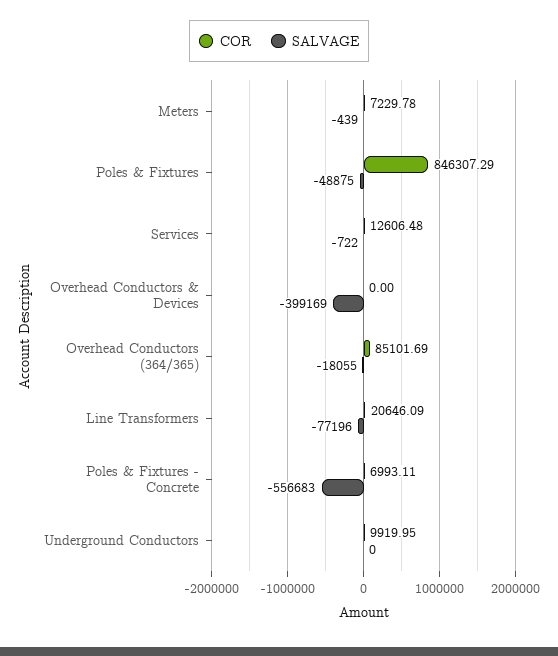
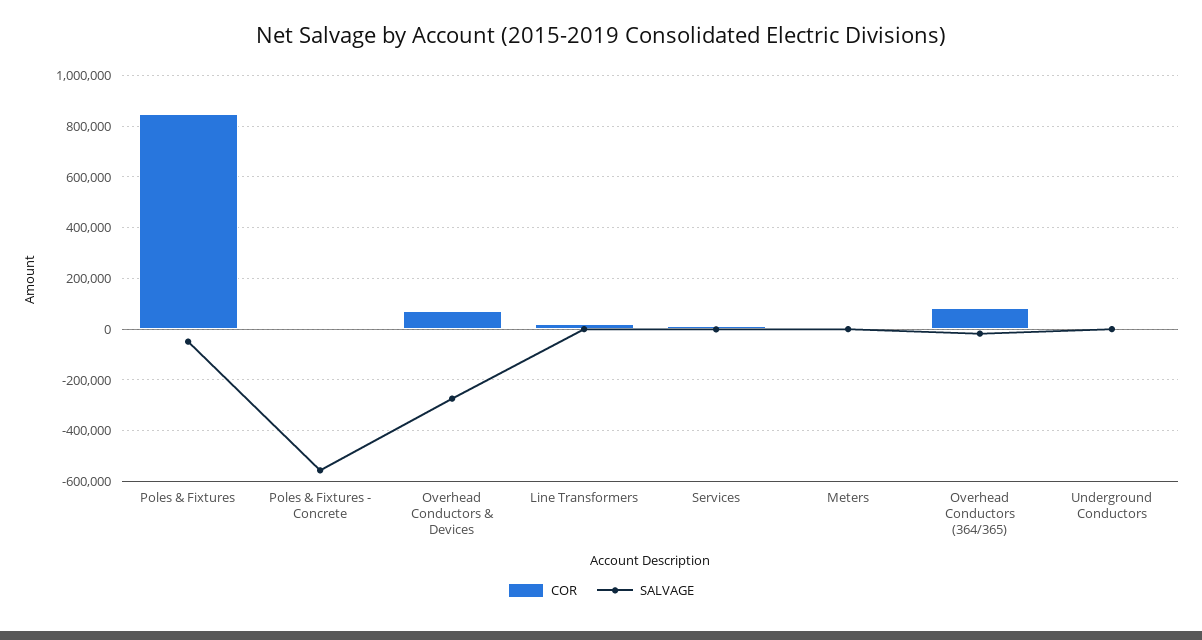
  {
    "COR": {
      "Meters": 7229.78,
      "Poles & Fixtures": 846307.29,
      "Services": 12606.48,
-     "Overhead Conductors & Devices": 0,
+     "Overhead Conductors & Devices": 75000,
      "Overhead Conductors (364/365)": 85101.69,
      "Line Transformers": 20646.09,
      "Poles & Fixtures - Concrete": 6993.11,
      "Underground Conductors": 9919.95
    },
    "SALVAGE": {
      "Meters": -439,
      "Poles & Fixtures": -48875,
      "Services": -722,
-     "Overhead Conductors & Devices": -399169,
+     "Overhead Conductors & Devices": -275000,
      "Overhead Conductors (364/365)": -18055,
-     "Line Transformers": -77196,
+     "Line Transformers": 0,
      "Poles & Fixtures - Concrete": -556683,
      "Underground Conductors": 0
    }
  }

